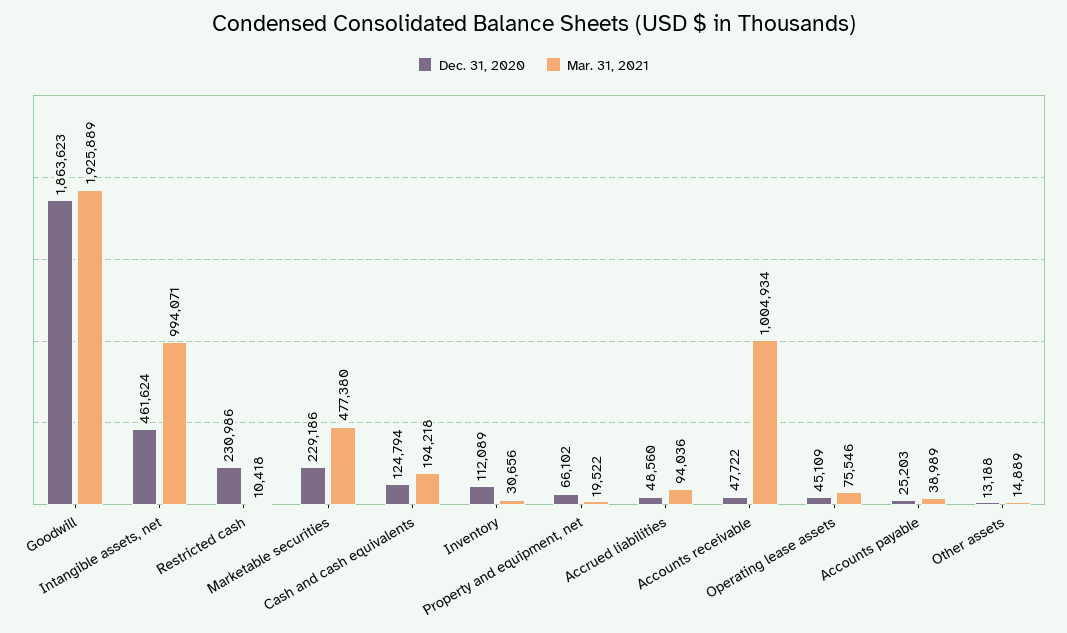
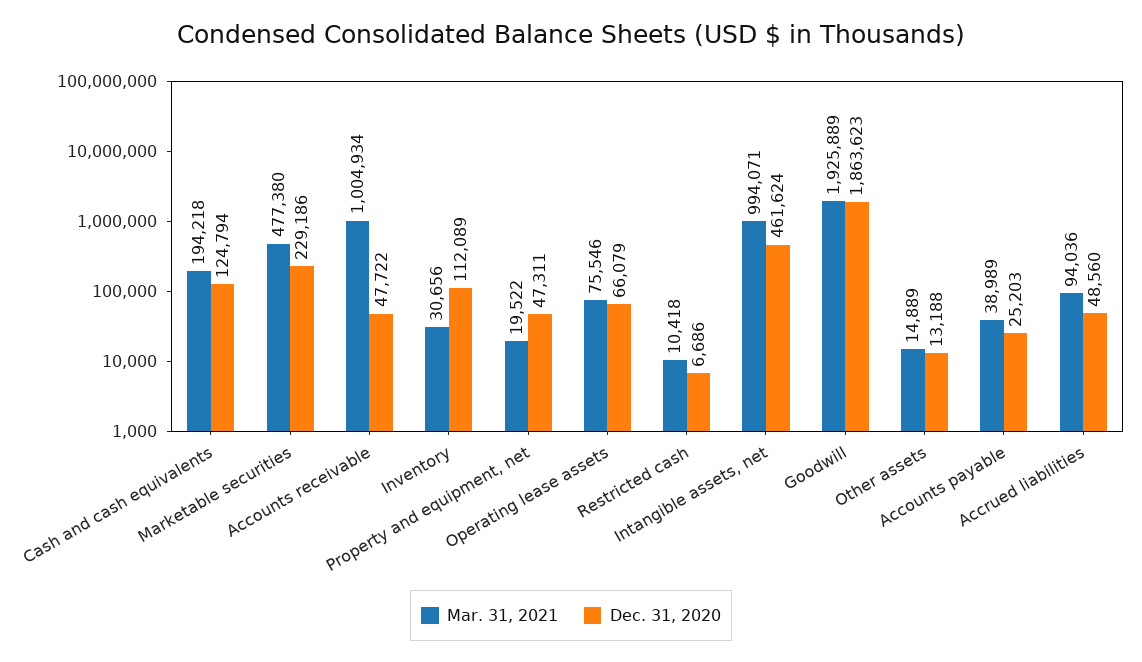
  {
    "Dec. 31, 2020": {
      "Goodwill": 1863623,
      "Intangible assets, net": 461624,
-     "Restricted cash": 230986,
+     "Restricted cash": 6686,
      "Marketable securities": 229186,
      "Cash and cash equivalents": 124794,
      "Inventory": 112089,
-     "Property and equipment, net": 66102,
+     "Property and equipment, net": 47311,
      "Accrued liabilities": 48560,
      "Accounts receivable": 47722,
-     "Operating lease assets": 45109,
+     "Operating lease assets": 66079,
      "Accounts payable": 25203,
      "Other assets": 13188
    },
    "Mar. 31, 2021": {
      "Goodwill": 1925889,
      "Intangible assets, net": 994071,
      "Restricted cash": 10418,
      "Marketable securities": 477380,
      "Cash and cash equivalents": 194218,
      "Inventory": 30656,
      "Property and equipment, net": 19522,
      "Accrued liabilities": 94036,
      "Accounts receivable": 1004934,
      "Operating lease assets": 75546,
      "Accounts payable": 38989,
      "Other assets": 14889
    }
  }

